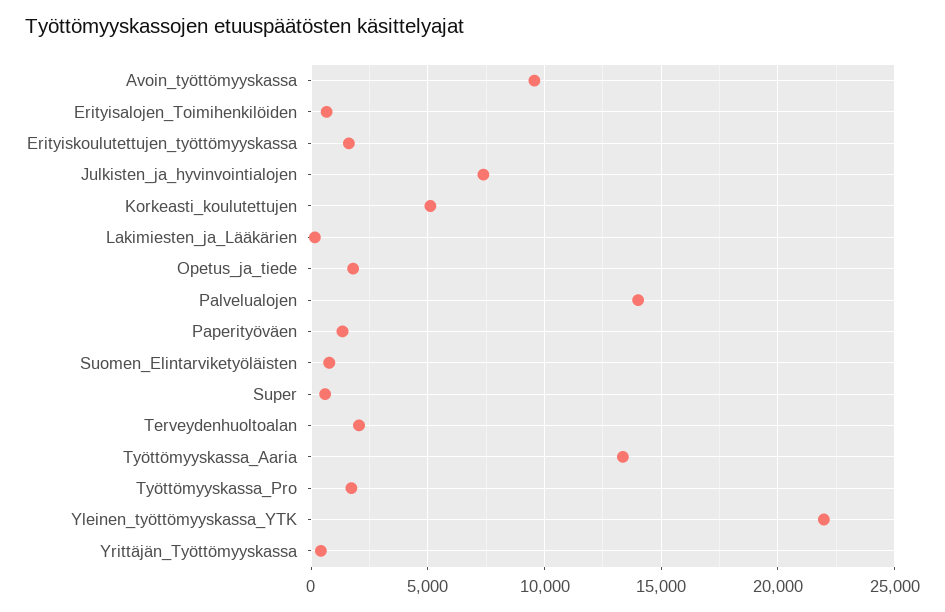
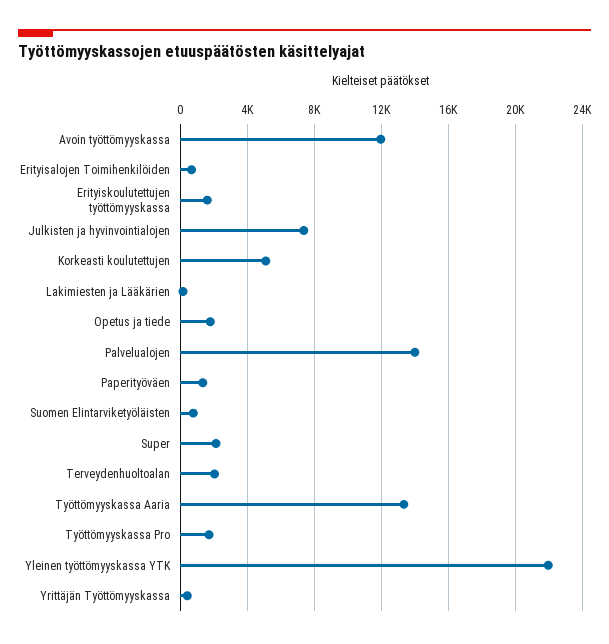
  {
-   "Avoin_työttömyyskassa": 9500,
+   "Avoin_työttömyyskassa": 12000,
    "Erityisalojen_Toimihenkilöiden": 500,
    "Erityiskoulutettujen_työttömyyskassa": 1500,
    "Julkisten_ja_hyvinvointialojen": 7500,
    "Korkeasti_koulutettujen": 5000,
    "Lakimiesten_ja_Lääkärien": 0,
    "Opetus_ja_tiede": 2000,
    "Palvelualojen": 14000,
    "Paperityöväen": 1500,
    "Suomen_Elintarviketyöläisten": 1000,
-   "Super": 500,
+   "Super": 2000,
    "Terveydenhuoltoalan": 2000,
    "Työttömyyskassa_Aaria": 13500,
    "Työttömyyskassa_Pro": 1500,
    "Yleinen_työttömyyskassa_YTK": 22000,
    "Yrittäjän_Työttömyyskassa": 500
  }

